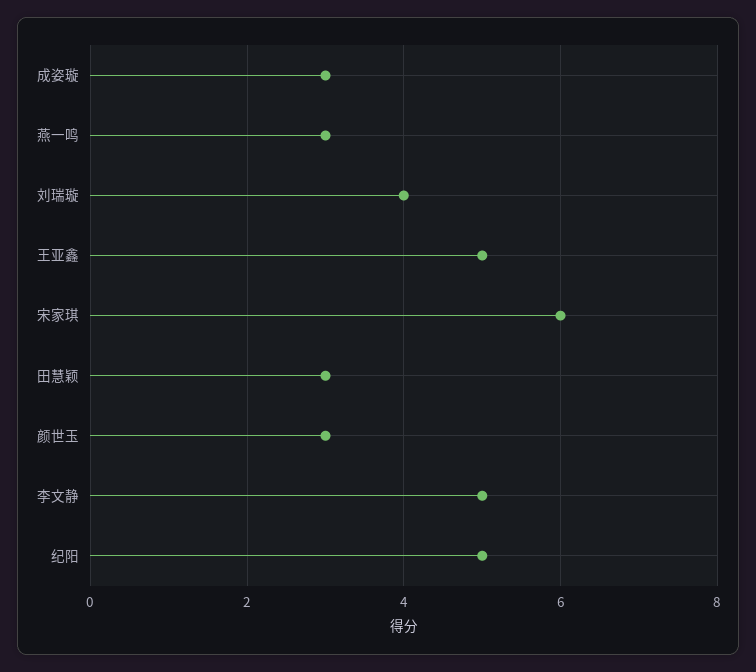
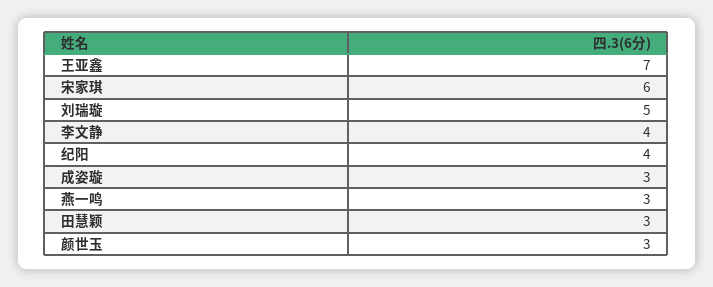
  {
    "成姿璇": 3,
    "燕一鸣": 3,
-   "刘瑞璇": 4,
+   "刘瑞璇": 5,
-   "王亚鑫": 5,
+   "王亚鑫": 7,
    "宋家琪": 6,
    "田慧颖": 3,
    "颜世玉": 3,
-   "李文静": 5,
+   "李文静": 4,
-   "纪阳": 5
+   "纪阳": 4
  }

